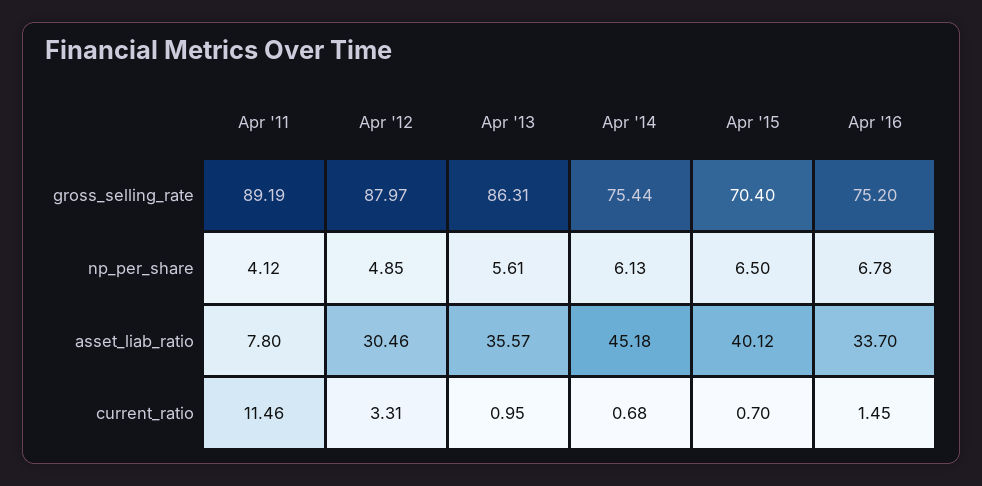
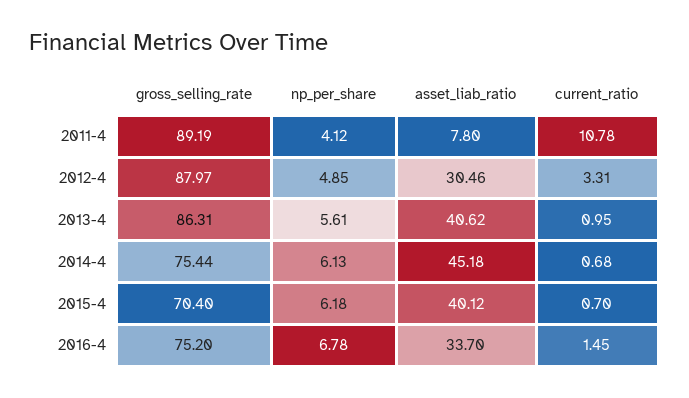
  {
    "Apr '11": {
      "gross_selling_rate": 89.19,
      "np_per_share": 4.12,
      "asset_liab_ratio": 7.8,
-     "current_ratio": 11.46
+     "current_ratio": 10.78
    },
    "Apr '12": {
      "gross_selling_rate": 87.97,
      "np_per_share": 4.85,
      "asset_liab_ratio": 30.46,
      "current_ratio": 3.31
    },
    "Apr '13": {
      "gross_selling_rate": 86.31,
      "np_per_share": 5.61,
-     "asset_liab_ratio": 35.57,
+     "asset_liab_ratio": 40.62,
      "current_ratio": 0.95
    },
    "Apr '14": {
      "gross_selling_rate": 75.44,
      "np_per_share": 6.13,
      "asset_liab_ratio": 45.18,
      "current_ratio": 0.68
    },
    "Apr '15": {
      "gross_selling_rate": 70.4,
-     "np_per_share": 6.5,
+     "np_per_share": 6.18,
      "asset_liab_ratio": 40.12,
      "current_ratio": 0.7
    },
    "Apr '16": {
      "gross_selling_rate": 75.2,
      "np_per_share": 6.78,
      "asset_liab_ratio": 33.7,
      "current_ratio": 1.45
    }
  }

